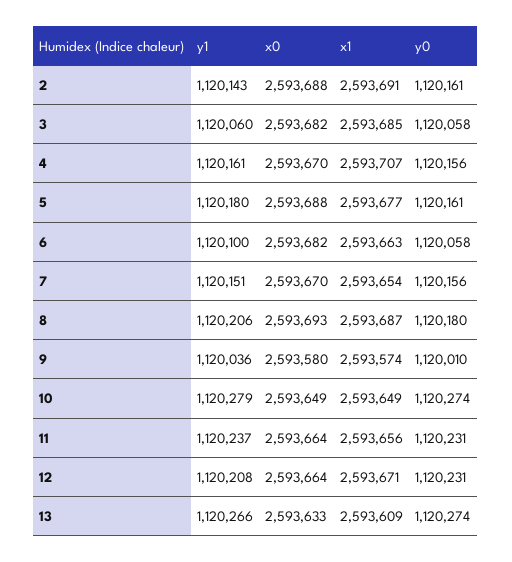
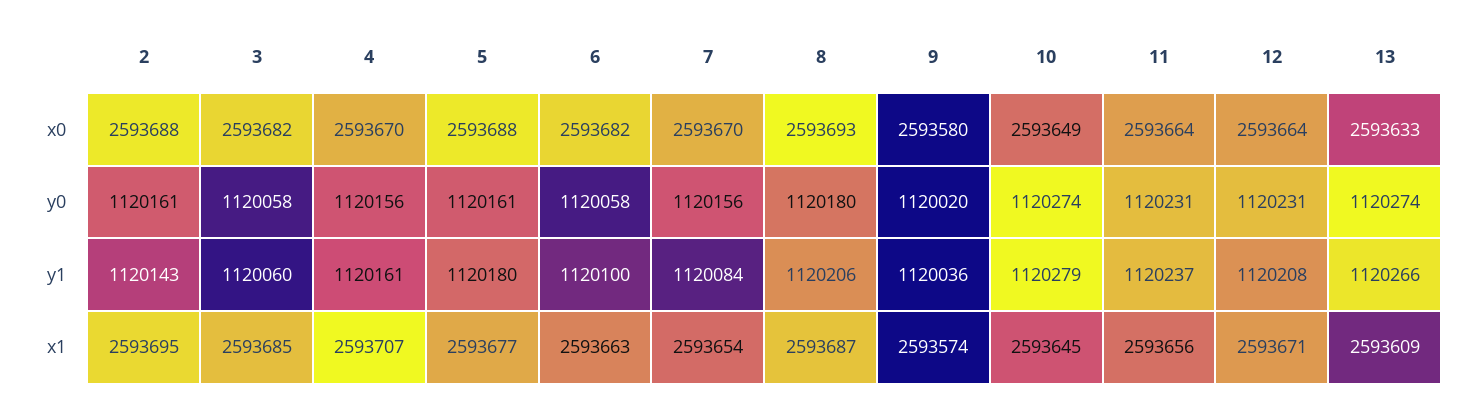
  {
    "y1": {
      "2": 1120143,
      "3": 1120060,
      "4": 1120161,
      "5": 1120180,
      "6": 1120100,
-     "7": 1120151,
+     "7": 1120084,
      "8": 1120206,
      "9": 1120036,
      "10": 1120279,
      "11": 1120237,
      "12": 1120208,
      "13": 1120266
    },
    "x0": {
      "2": 2593688,
      "3": 2593682,
      "4": 2593670,
      "5": 2593688,
      "6": 2593682,
      "7": 2593670,
      "8": 2593693,
      "9": 2593580,
      "10": 2593649,
      "11": 2593664,
      "12": 2593664,
      "13": 2593633
    },
    "x1": {
-     "2": 2593691,
+     "2": 2593695,
      "3": 2593685,
      "4": 2593707,
      "5": 2593677,
      "6": 2593663,
      "7": 2593654,
      "8": 2593687,
      "9": 2593574,
-     "10": 2593649,
+     "10": 2593645,
      "11": 2593656,
      "12": 2593671,
      "13": 2593609
    },
    "y0": {
      "2": 1120161,
      "3": 1120058,
      "4": 1120156,
      "5": 1120161,
      "6": 1120058,
      "7": 1120156,
      "8": 1120180,
-     "9": 1120010,
+     "9": 1120020,
      "10": 1120274,
      "11": 1120231,
      "12": 1120231,
      "13": 1120274
    }
  }

